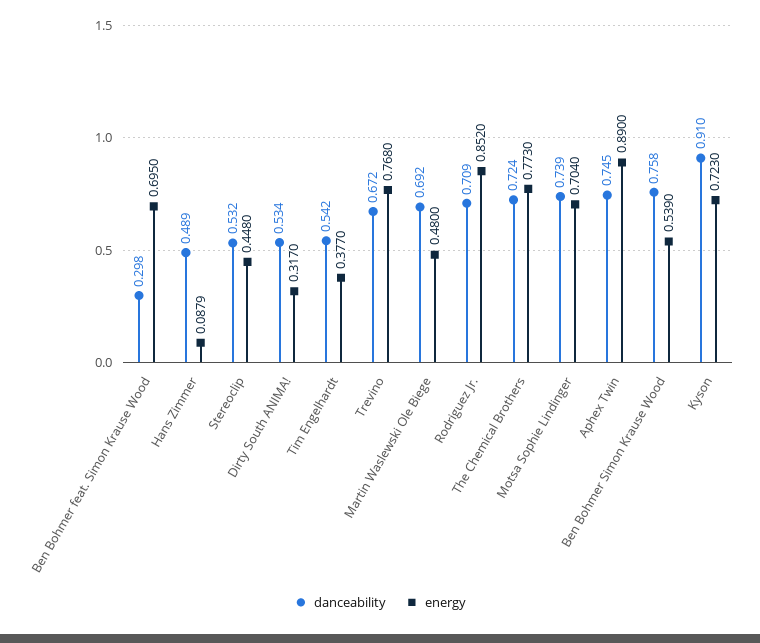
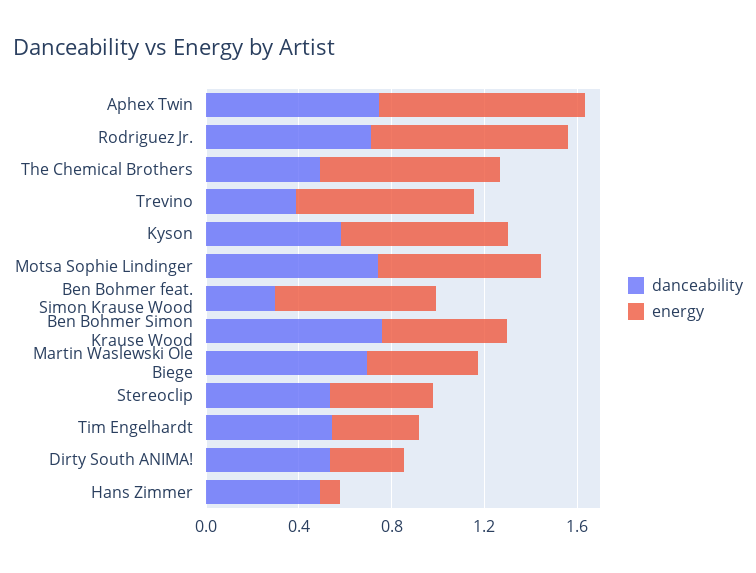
  {
    "danceability": {
      "Ben Bohmer feat. Simon Krause Wood": 0.298,
      "Hans Zimmer": 0.489,
      "Stereoclip": 0.532,
      "Dirty South ANIMA!": 0.534,
      "Tim Engelhardt": 0.542,
-     "Trevino": 0.672,
+     "Trevino": 0.4,
      "Martin Waslewski Ole Biege": 0.692,
      "Rodriguez Jr.": 0.709,
-     "The Chemical Brothers": 0.724,
+     "The Chemical Brothers": 0.5,
      "Motsa Sophie Lindinger": 0.739,
      "Aphex Twin": 0.745,
      "Ben Bohmer Simon Krause Wood": 0.758,
-     "Kyson": 0.91
+     "Kyson": 0.6
    },
    "energy": {
      "Ben Bohmer feat. Simon Krause Wood": 0.695,
      "Hans Zimmer": 0.0879,
      "Stereoclip": 0.448,
      "Dirty South ANIMA!": 0.317,
      "Tim Engelhardt": 0.377,
      "Trevino": 0.768,
      "Martin Waslewski Ole Biege": 0.48,
      "Rodriguez Jr.": 0.852,
      "The Chemical Brothers": 0.773,
      "Motsa Sophie Lindinger": 0.704,
      "Aphex Twin": 0.89,
      "Ben Bohmer Simon Krause Wood": 0.539,
      "Kyson": 0.723
    }
  }

